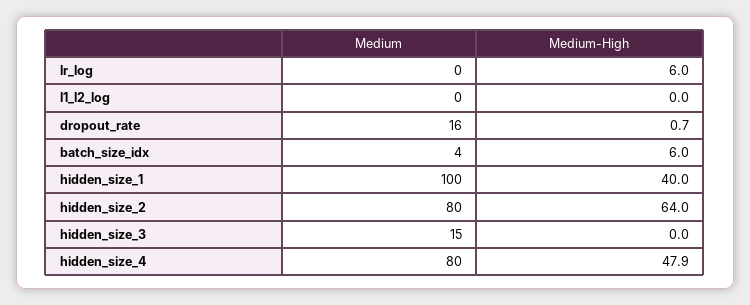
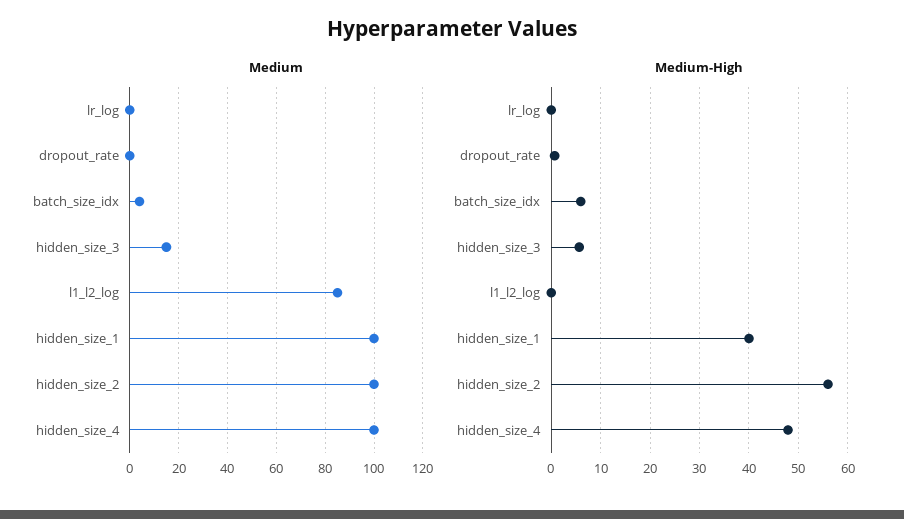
  {
    "Medium": {
      "lr_log": 0,
-     "l1_l2_log": 0,
+     "l1_l2_log": 85,
-     "dropout_rate": 16,
+     "dropout_rate": 0,
      "batch_size_idx": 4,
      "hidden_size_1": 100,
-     "hidden_size_2": 80,
+     "hidden_size_2": 100,
      "hidden_size_3": 15,
-     "hidden_size_4": 80
+     "hidden_size_4": 100
    },
    "Medium-High": {
-     "lr_log": 6,
+     "lr_log": 0,
      "l1_l2_log": 0,
      "dropout_rate": 0.7,
      "batch_size_idx": 6,
      "hidden_size_1": 40,
-     "hidden_size_2": 64,
+     "hidden_size_2": 56,
-     "hidden_size_3": 0,
+     "hidden_size_3": 6,
      "hidden_size_4": 47.9
    }
  }

